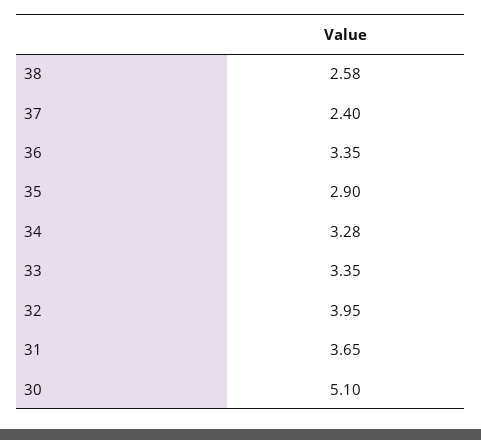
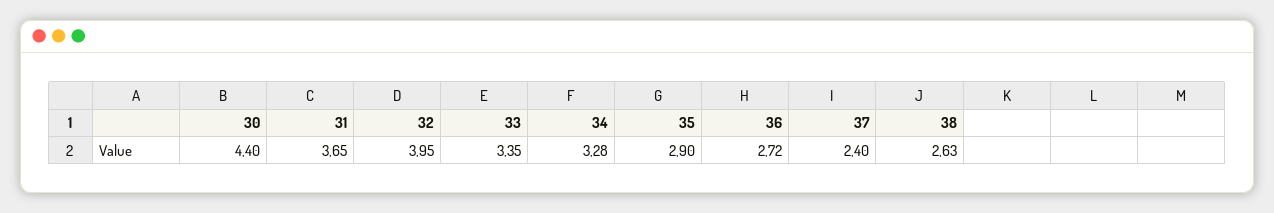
  {
-   "38": 2.58,
+   "38": 2.63,
    "37": 2.4,
-   "36": 3.35,
+   "36": 2.72,
    "35": 2.9,
    "34": 3.28,
    "33": 3.35,
    "32": 3.95,
    "31": 3.65,
-   "30": 5.1
+   "30": 4.4
  }

